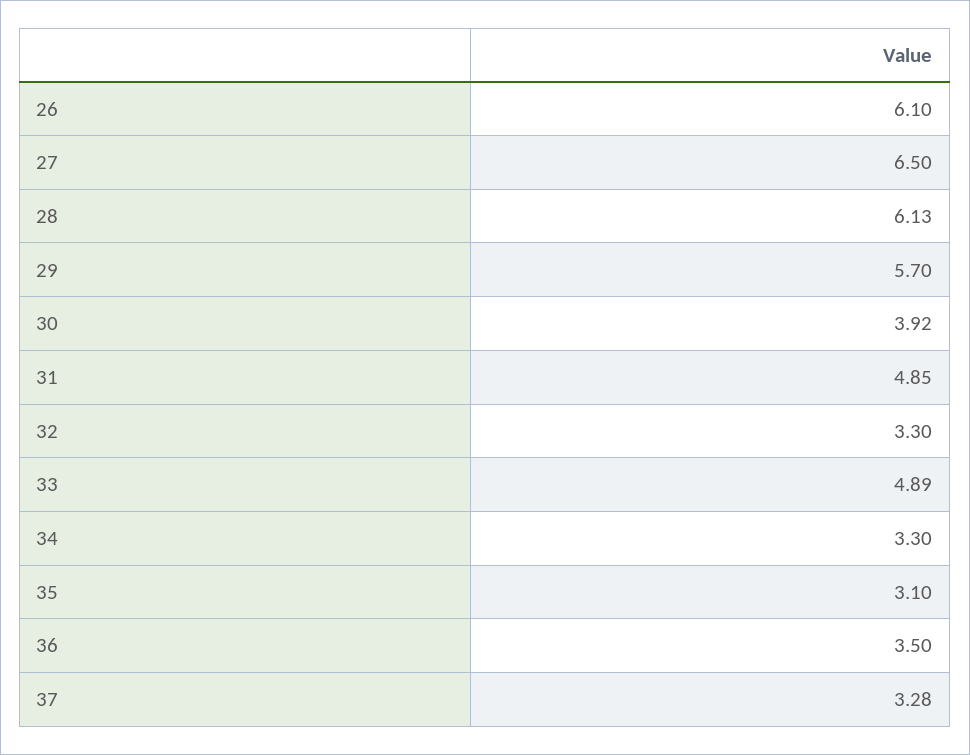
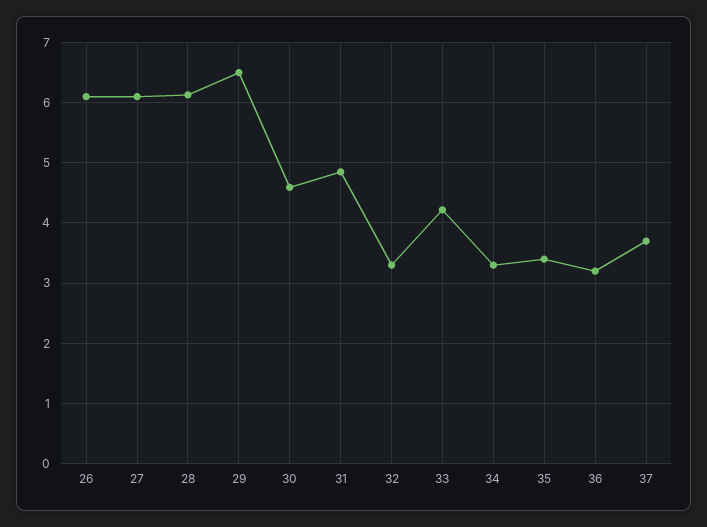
  {
    "26": 6.1,
-   "27": 6.5,
+   "27": 6.1,
    "28": 6.13,
-   "29": 5.7,
+   "29": 6.5,
-   "30": 3.92,
+   "30": 4.6,
    "31": 4.85,
    "32": 3.3,
-   "33": 4.89,
+   "33": 4.2,
    "34": 3.3,
-   "35": 3.1,
+   "35": 3.4,
-   "36": 3.5,
+   "36": 3.2,
-   "37": 3.28
+   "37": 3.7
  }

